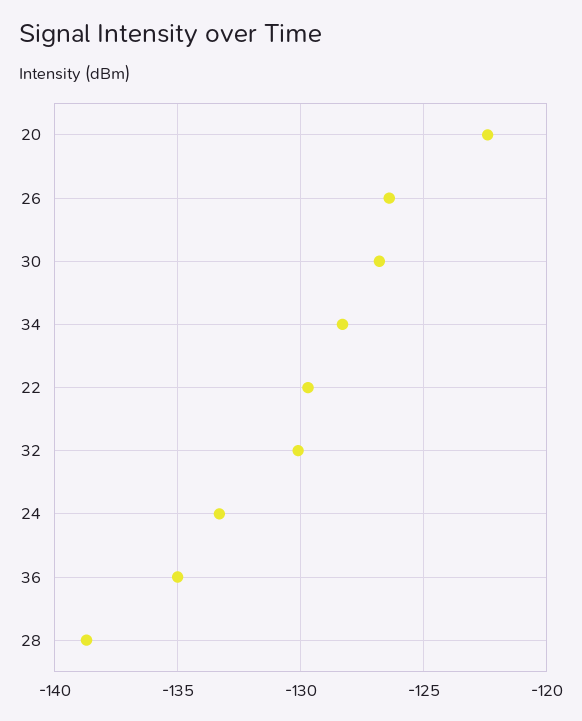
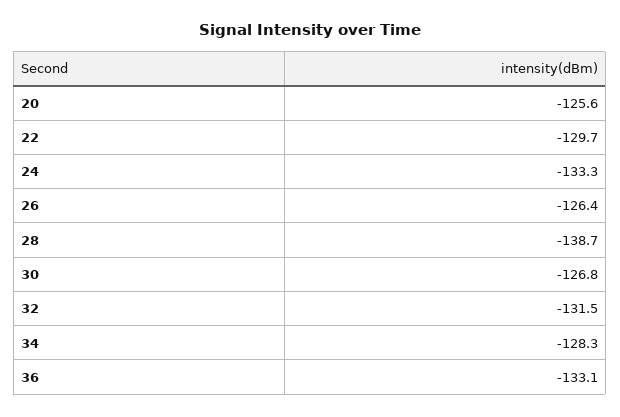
  {
-   "20": -122.5,
+   "20": -125.6,
    "26": -126.4,
    "30": -126.8,
    "34": -128.3,
    "22": -129.7,
-   "32": -130,
+   "32": -131.5,
    "24": -133.3,
-   "36": -135,
+   "36": -133.1,
    "28": -138.7
  }

